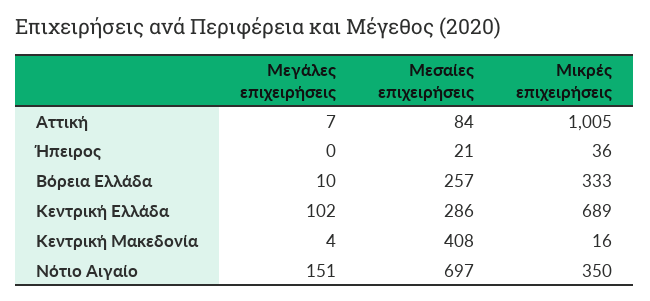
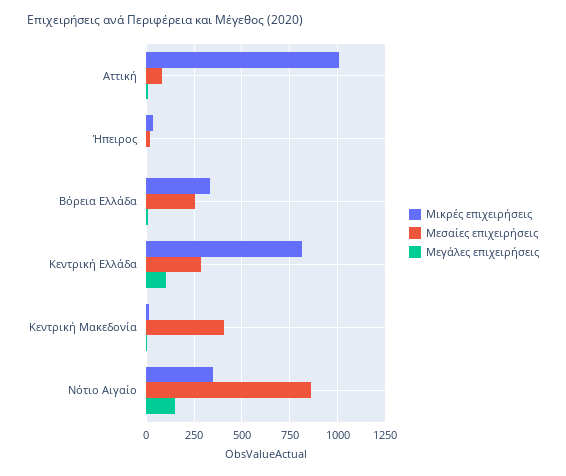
  {
    "Μεγάλες επιχειρήσεις": {
      "Aττική": 7,
      "Ήπειρος": 0,
      "Βόρεια Ελλάδα": 10,
      "Κεντρική Ελλάδα": 102,
      "Κεντρική Μακεδονία": 4,
      "Νότιο Αιγαίο": 151
    },
    "Μεσαίες επιχειρήσεις": {
      "Aττική": 84,
      "Ήπειρος": 21,
      "Βόρεια Ελλάδα": 257,
      "Κεντρική Ελλάδα": 286,
      "Κεντρική Μακεδονία": 408,
-     "Νότιο Αιγαίο": 697
+     "Νότιο Αιγαίο": 850
    },
    "Μικρές επιχειρήσεις": {
      "Aττική": 1005,
      "Ήπειρος": 36,
      "Βόρεια Ελλάδα": 333,
-     "Κεντρική Ελλάδα": 689,
+     "Κεντρική Ελλάδα": 800,
      "Κεντρική Μακεδονία": 16,
      "Νότιο Αιγαίο": 350
    }
  }

